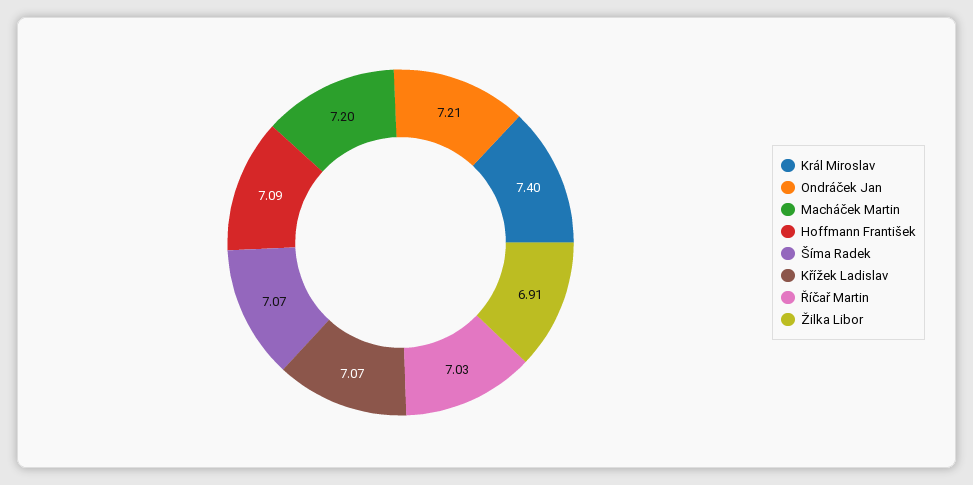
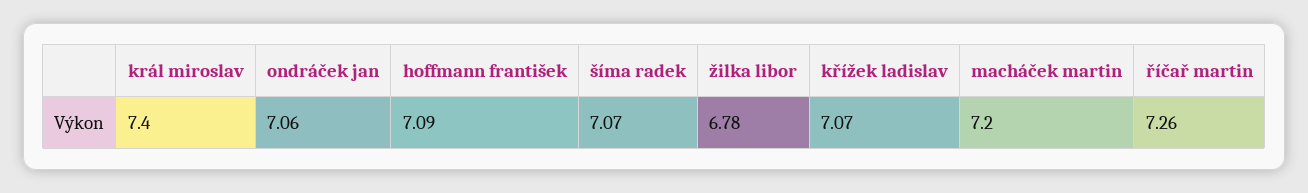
  {
    "Král Miroslav": 7.4,
-   "Ondráček Jan": 7.21,
+   "Ondráček Jan": 7.06,
    "Macháček Martin": 7.2,
    "Hoffmann František": 7.09,
    "Šíma Radek": 7.07,
    "Křížek Ladislav": 7.07,
-   "Říčař Martin": 7.03,
+   "Říčař Martin": 7.26,
-   "Žilka Libor": 6.91
+   "Žilka Libor": 6.78
  }

